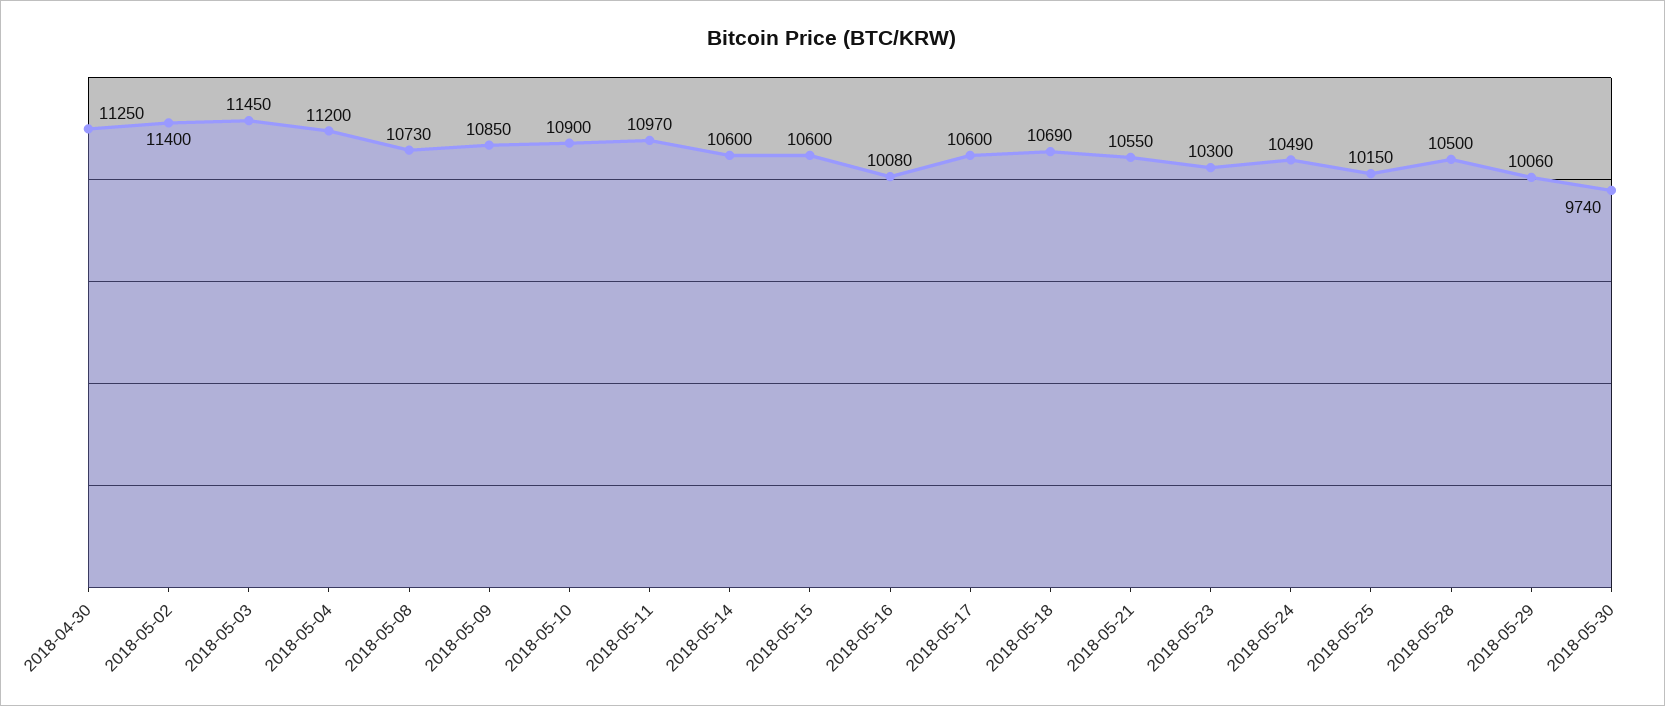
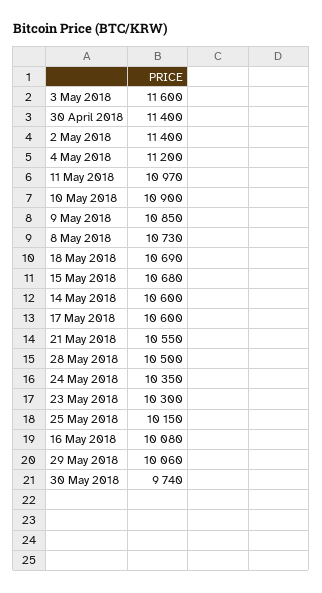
  {
-   "2018-04-30": 11250,
+   "2018-04-30": 11400,
    "2018-05-02": 11400,
-   "2018-05-03": 11450,
+   "2018-05-03": 11600,
    "2018-05-04": 11200,
    "2018-05-08": 10730,
    "2018-05-09": 10850,
    "2018-05-10": 10900,
    "2018-05-11": 10970,
    "2018-05-14": 10600,
-   "2018-05-15": 10600,
+   "2018-05-15": 10680,
    "2018-05-16": 10080,
    "2018-05-17": 10600,
    "2018-05-18": 10690,
    "2018-05-21": 10550,
    "2018-05-23": 10300,
-   "2018-05-24": 10490,
+   "2018-05-24": 10350,
    "2018-05-25": 10150,
    "2018-05-28": 10500,
    "2018-05-29": 10060,
    "2018-05-30": 9740
  }

